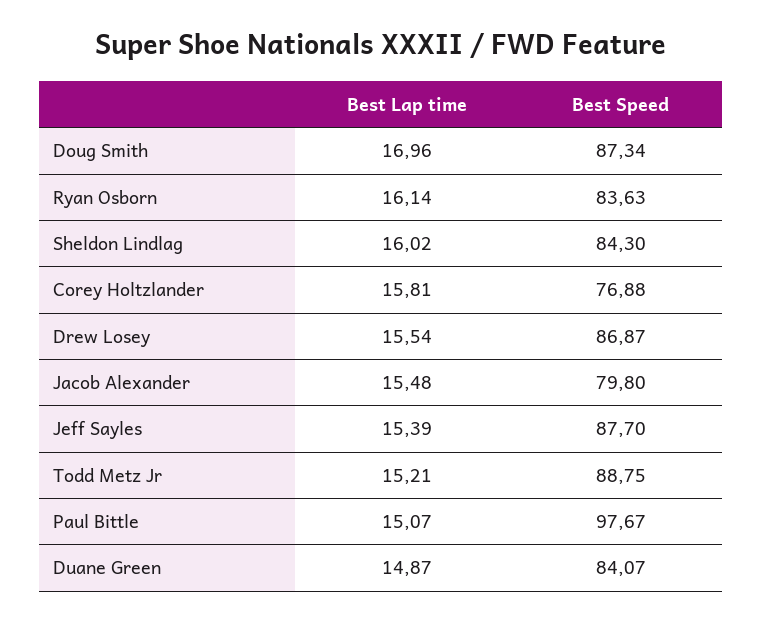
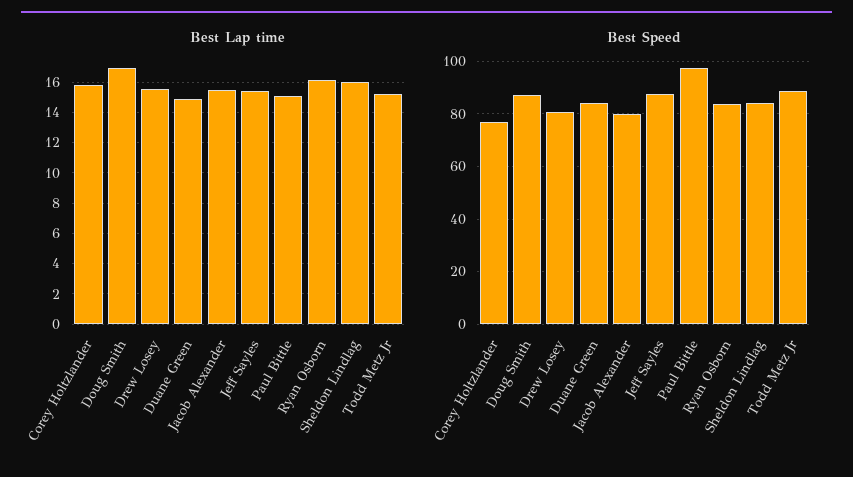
  {
    "Best Lap time": {
      "Doug Smith": 16.96,
      "Ryan Osborn": 16.14,
      "Sheldon Lindlag": 16.02,
      "Corey Holtzlander": 15.81,
      "Drew Losey": 15.54,
      "Jacob Alexander": 15.48,
      "Jeff Sayles": 15.39,
      "Todd Metz Jr": 15.21,
      "Paul Bittle": 15.07,
      "Duane Green": 14.87
    },
    "Best Speed": {
      "Doug Smith": 87.34,
      "Ryan Osborn": 83.63,
      "Sheldon Lindlag": 84.3,
      "Corey Holtzlander": 76.88,
-     "Drew Losey": 86.87,
+     "Drew Losey": 80,
      "Jacob Alexander": 79.8,
      "Jeff Sayles": 87.7,
      "Todd Metz Jr": 88.75,
      "Paul Bittle": 97.67,
      "Duane Green": 84.07
    }
  }

